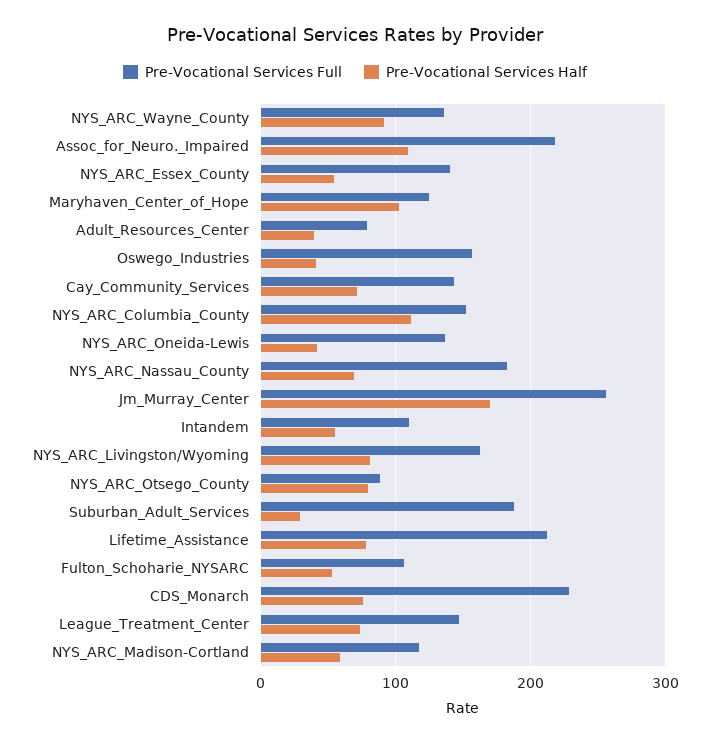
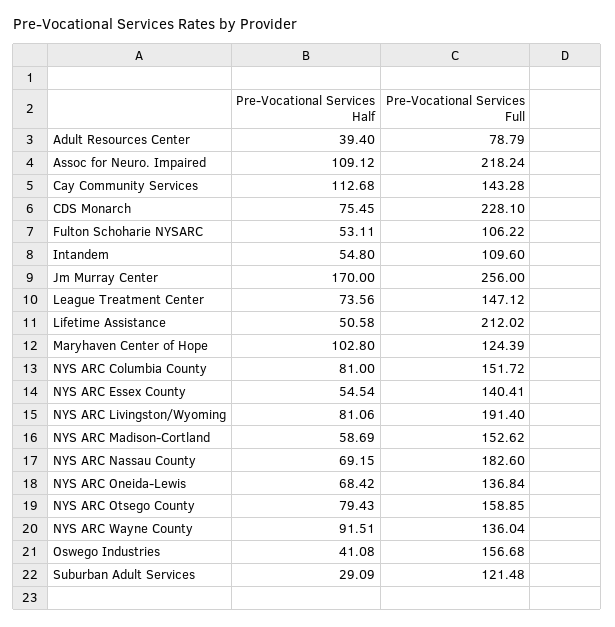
  {
    "Pre-Vocational Services Full": {
      "NYS_ARC_Wayne_County": 136.04,
      "Assoc_for_Neuro._Impaired": 218.24,
      "NYS_ARC_Essex_County": 140.41,
      "Maryhaven_Center_of_Hope": 124.39,
      "Adult_Resources_Center": 78.79,
      "Oswego_Industries": 156.68,
      "Cay_Community_Services": 143.28,
      "NYS_ARC_Columbia_County": 151.72,
      "NYS_ARC_Oneida-Lewis": 136.84,
      "NYS_ARC_Nassau_County": 182.6,
      "Jm_Murray_Center": 256,
      "Intandem": 109.6,
-     "NYS_ARC_Livingston/Wyoming": 160,
+     "NYS_ARC_Livingston/Wyoming": 191.4,
-     "NYS_ARC_Otsego_County": 90,
+     "NYS_ARC_Otsego_County": 158.85,
-     "Suburban_Adult_Services": 190,
+     "Suburban_Adult_Services": 121.48,
      "Lifetime_Assistance": 212.02,
      "Fulton_Schoharie_NYSARC": 106.22,
      "CDS_Monarch": 228.1,
      "League_Treatment_Center": 147.12,
-     "NYS_ARC_Madison-Cortland": 120
+     "NYS_ARC_Madison-Cortland": 152.62
    },
    "Pre-Vocational Services Half": {
      "NYS_ARC_Wayne_County": 91.51,
      "Assoc_for_Neuro._Impaired": 109.12,
      "NYS_ARC_Essex_County": 54.54,
      "Maryhaven_Center_of_Hope": 102.8,
      "Adult_Resources_Center": 39.4,
      "Oswego_Industries": 41.08,
-     "Cay_Community_Services": 70,
+     "Cay_Community_Services": 112.68,
-     "NYS_ARC_Columbia_County": 110,
+     "NYS_ARC_Columbia_County": 81,
-     "NYS_ARC_Oneida-Lewis": 40,
+     "NYS_ARC_Oneida-Lewis": 68.42,
      "NYS_ARC_Nassau_County": 69.15,
      "Jm_Murray_Center": 170,
      "Intandem": 54.8,
      "NYS_ARC_Livingston/Wyoming": 81.06,
      "NYS_ARC_Otsego_County": 79.43,
      "Suburban_Adult_Services": 29.09,
-     "Lifetime_Assistance": 80,
+     "Lifetime_Assistance": 50.58,
      "Fulton_Schoharie_NYSARC": 53.11,
      "CDS_Monarch": 75.45,
      "League_Treatment_Center": 73.56,
      "NYS_ARC_Madison-Cortland": 58.69
    }
  }

